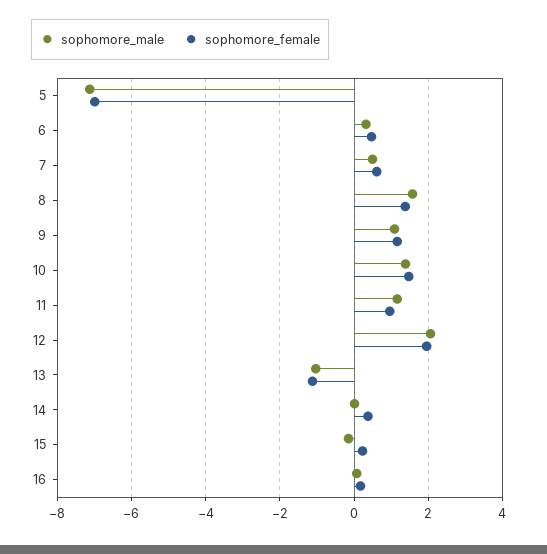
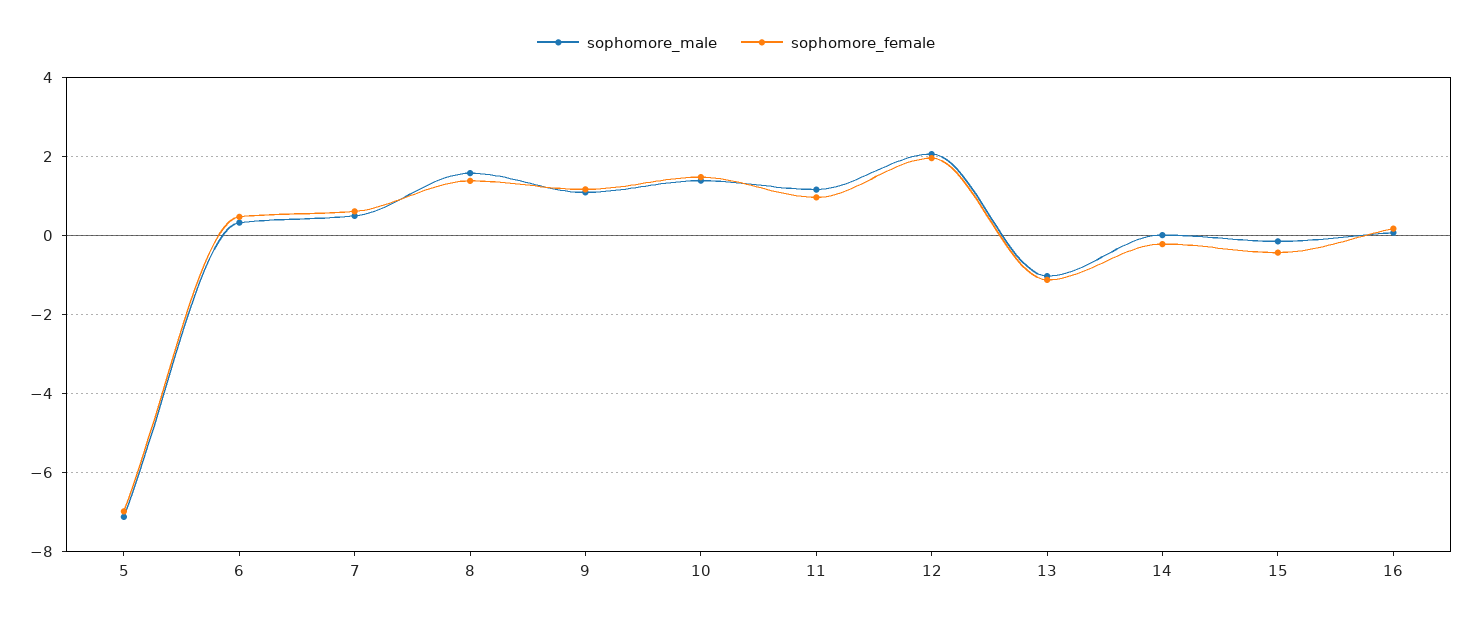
  {
    "sophomore_male": {
      "5": -7.2,
      "6": 0.4,
      "7": 0.4,
      "8": 1.6,
      "9": 1,
      "10": 1.4,
      "11": 1.2,
      "12": 2,
      "13": -1,
      "14": 0,
      "15": -0.2,
      "16": 0
    },
    "sophomore_female": {
      "5": -7,
      "6": 0.4,
      "7": 0.6,
      "8": 1.4,
      "9": 1.2,
      "10": 1.4,
      "11": 1,
      "12": 2,
      "13": -1.2,
-     "14": 0.4,
+     "14": -0.2,
-     "15": 0.2,
+     "15": -0.4,
      "16": 0.2
    }
  }

